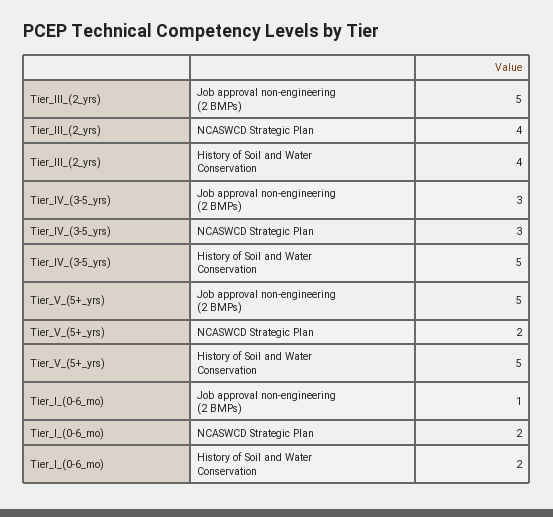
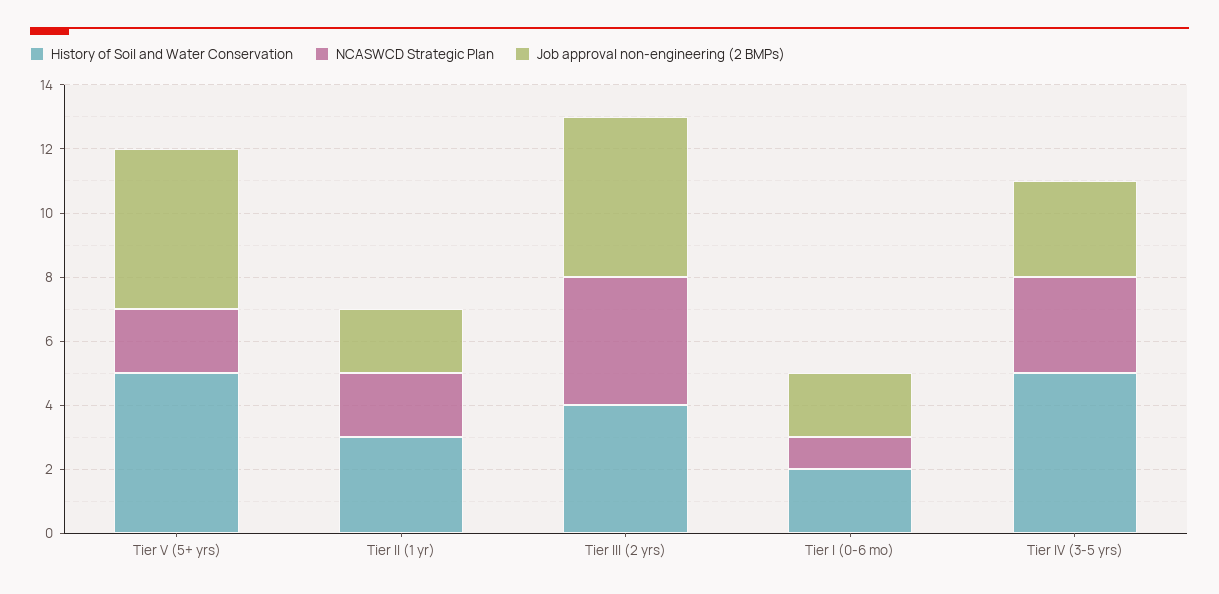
  {
    "Job approval non-engineering (2 BMPs)": {
      "Tier_III_(2_yrs)": 5,
      "Tier_IV_(3-5_yrs)": 3,
      "Tier_V_(5+_yrs)": 5,
-     "Tier_I_(0-6_mo)": 1
+     "Tier_I_(0-6_mo)": 2,
+     "Tier II (1 yr)": 2
    },
    "NCASWCD Strategic Plan": {
      "Tier_III_(2_yrs)": 4,
      "Tier_IV_(3-5_yrs)": 3,
      "Tier_V_(5+_yrs)": 2,
-     "Tier_I_(0-6_mo)": 2
+     "Tier_I_(0-6_mo)": 1,
+     "Tier II (1 yr)": 2
    },
    "History of Soil and Water Conservation": {
      "Tier_III_(2_yrs)": 4,
      "Tier_IV_(3-5_yrs)": 5,
      "Tier_V_(5+_yrs)": 5,
-     "Tier_I_(0-6_mo)": 2
+     "Tier_I_(0-6_mo)": 2,
+     "Tier II (1 yr)": 3
    }
  }

